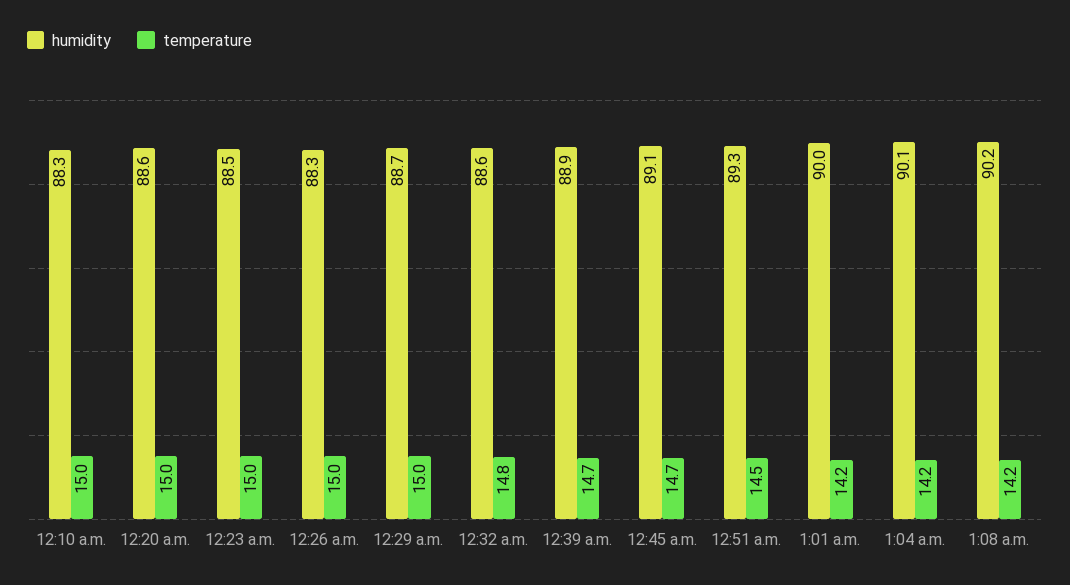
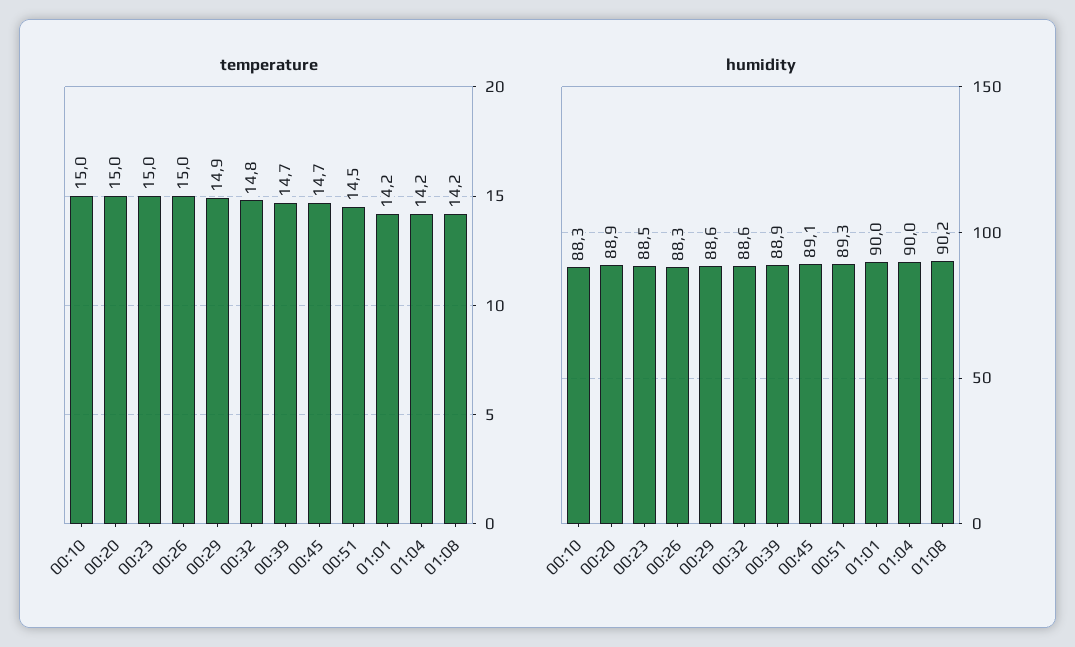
  {
    "humidity": {
      "12:10 a.m.": 88.3,
-     "12:20 a.m.": 88.6,
+     "12:20 a.m.": 88.9,
      "12:23 a.m.": 88.5,
      "12:26 a.m.": 88.3,
-     "12:29 a.m.": 88.7,
+     "12:29 a.m.": 88.6,
      "12:32 a.m.": 88.6,
      "12:39 a.m.": 88.9,
      "12:45 a.m.": 89.1,
      "12:51 a.m.": 89.3,
      "1:01 a.m.": 90,
-     "1:04 a.m.": 90.1,
+     "1:04 a.m.": 90,
      "1:08 a.m.": 90.2
    },
    "temperature": {
      "12:10 a.m.": 15,
      "12:20 a.m.": 15,
      "12:23 a.m.": 15,
      "12:26 a.m.": 15,
-     "12:29 a.m.": 15,
+     "12:29 a.m.": 14.9,
      "12:32 a.m.": 14.8,
      "12:39 a.m.": 14.7,
      "12:45 a.m.": 14.7,
      "12:51 a.m.": 14.5,
      "1:01 a.m.": 14.2,
      "1:04 a.m.": 14.2,
      "1:08 a.m.": 14.2
    }
  }

